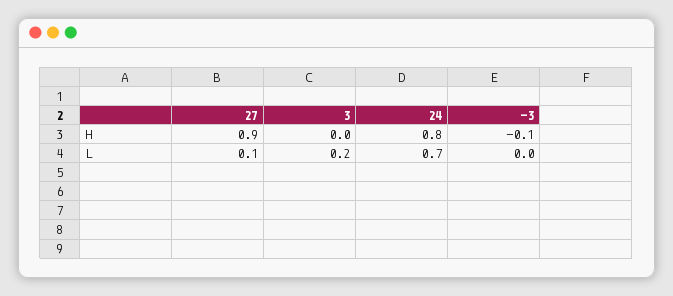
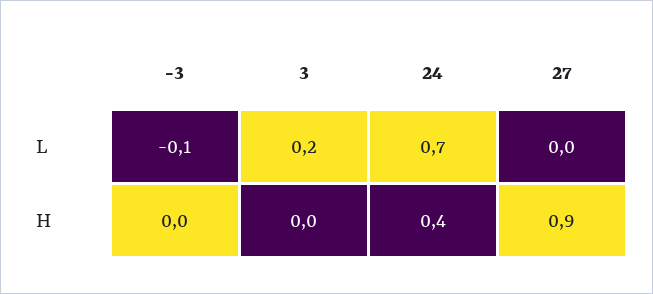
  {
    "27": {
      "H": 0.9,
-     "L": 0.1
+     "L": 0
    },
    "3": {
      "H": 0,
      "L": 0.2
    },
    "24": {
-     "H": 0.8,
+     "H": 0.4,
      "L": 0.7
    },
    "-3": {
-     "H": -0.1,
+     "H": 0,
-     "L": 0
+     "L": -0.1
    }
  }

